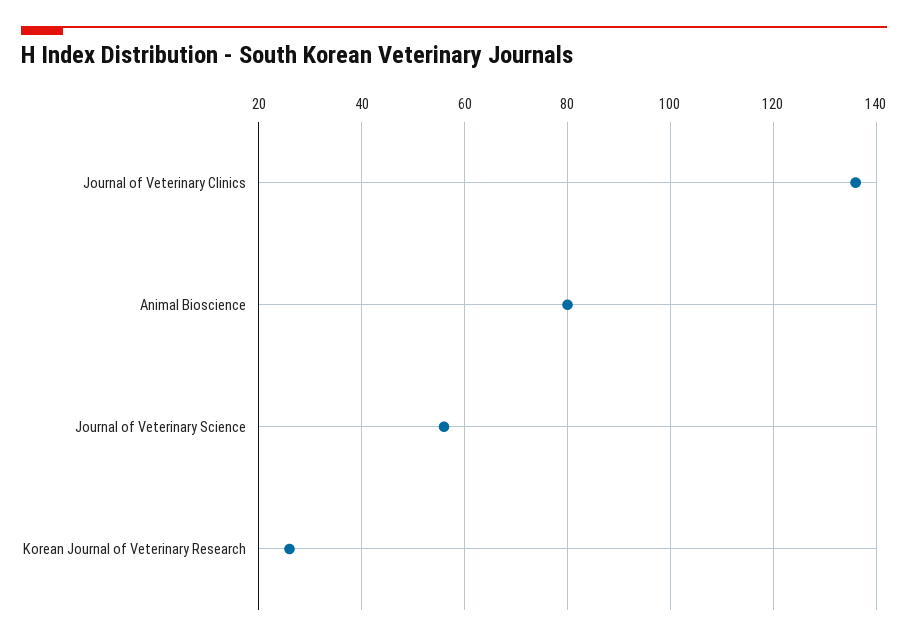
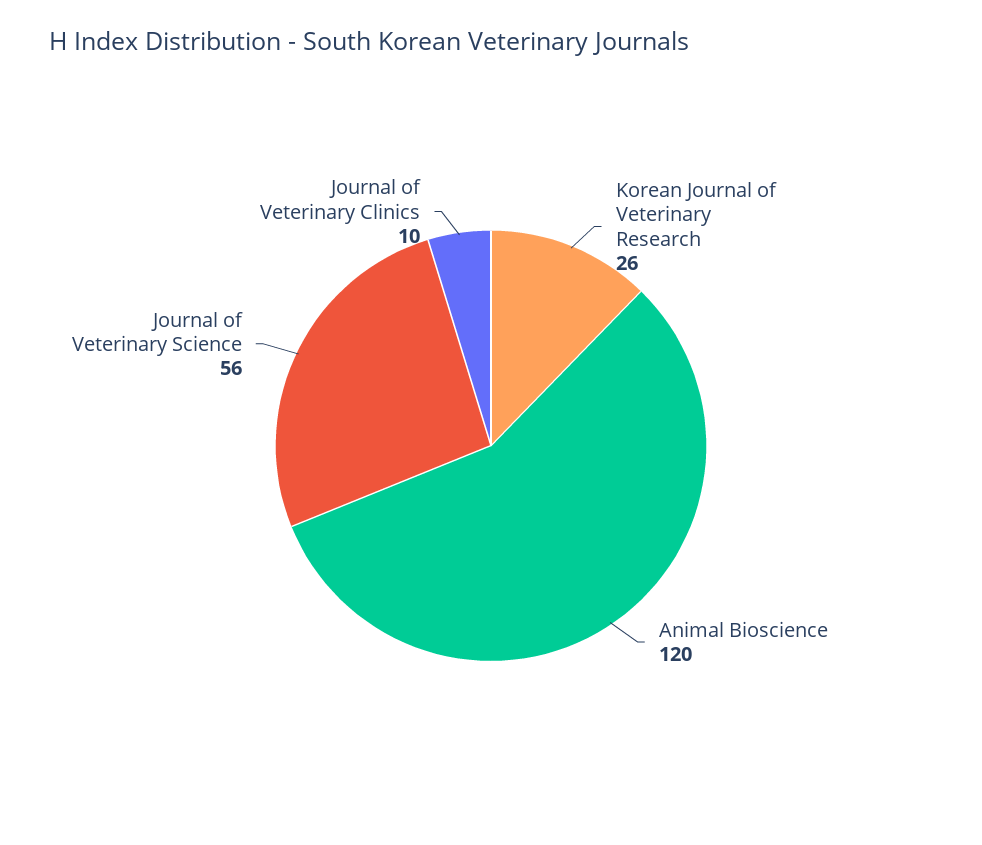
  {
-   "Journal of Veterinary Clinics": 135,
+   "Journal of Veterinary Clinics": 10,
-   "Animal Bioscience": 80,
+   "Animal Bioscience": 120,
    "Journal of Veterinary Science": 56,
    "Korean Journal of Veterinary Research": 26
  }

